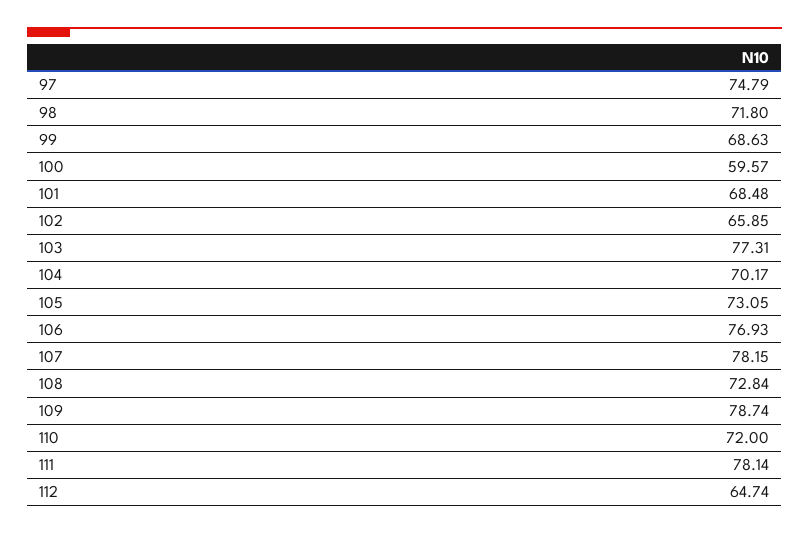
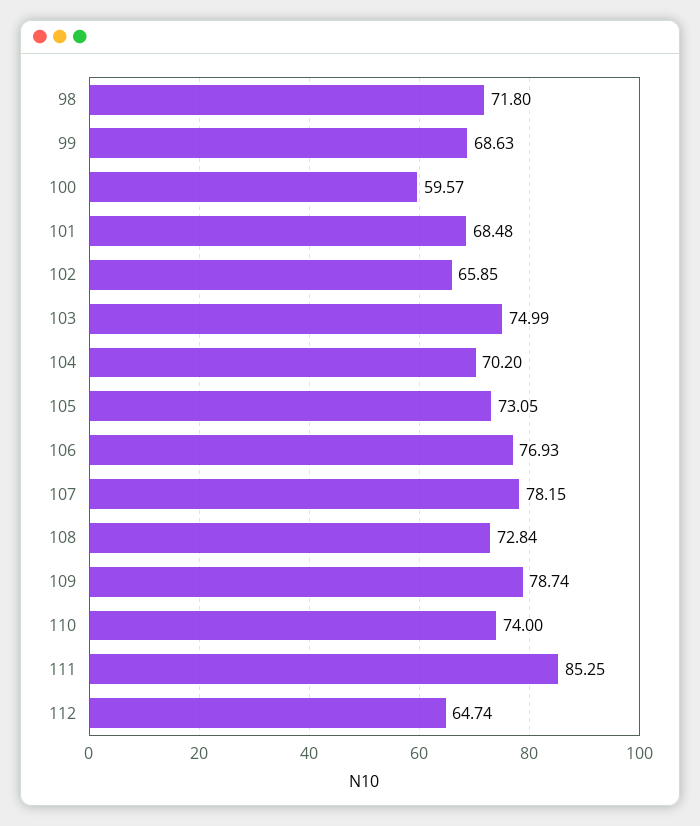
  {
-   "97": 74.79,
    "98": 71.8,
    "99": 68.63,
    "100": 59.57,
    "101": 68.48,
    "102": 65.85,
-   "103": 77.31,
+   "103": 74.99,
-   "104": 70.17,
+   "104": 70.2,
    "105": 73.05,
    "106": 76.93,
    "107": 78.15,
    "108": 72.84,
    "109": 78.74,
-   "110": 72,
+   "110": 74,
-   "111": 78.14,
+   "111": 85.25,
    "112": 64.74
  }

